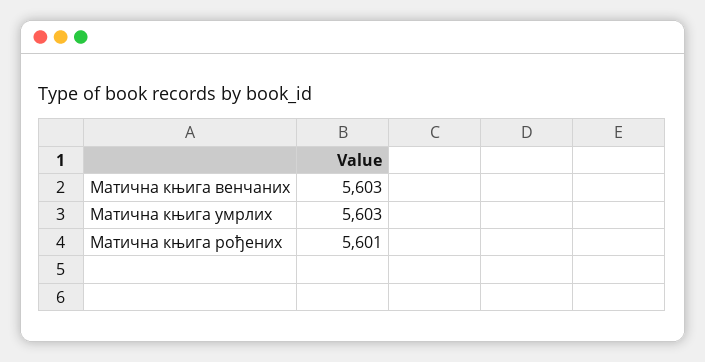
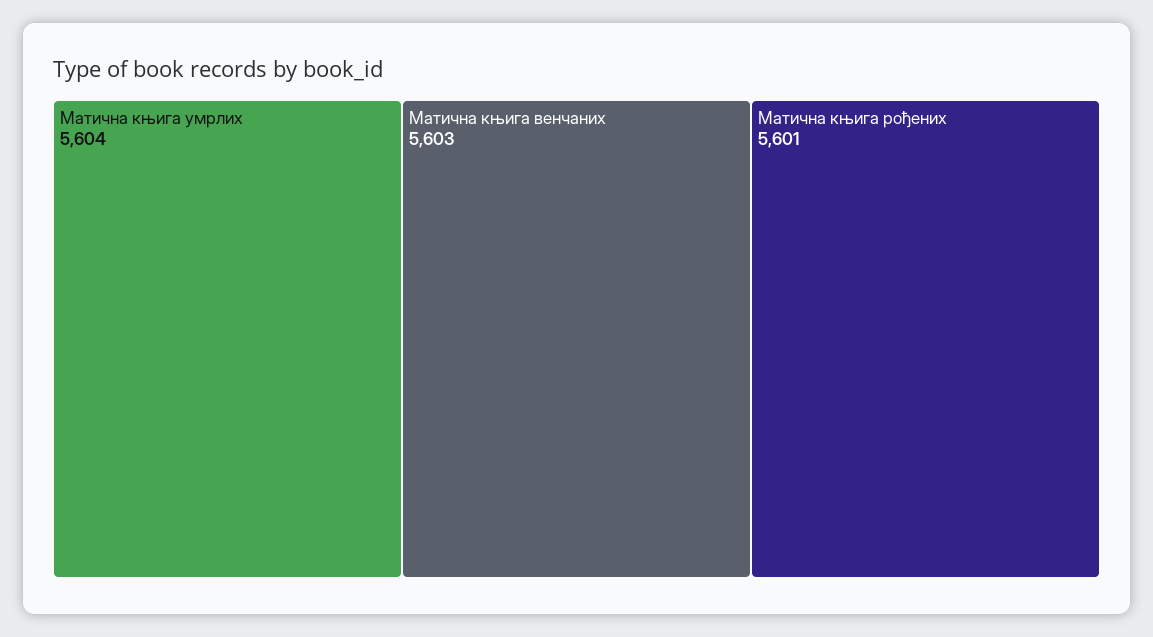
  {
    "Матична књига венчаних": 5603,
-   "Матична књига умрлих": 5603,
+   "Матична књига умрлих": 5604,
    "Матична књига рођених": 5601
  }

